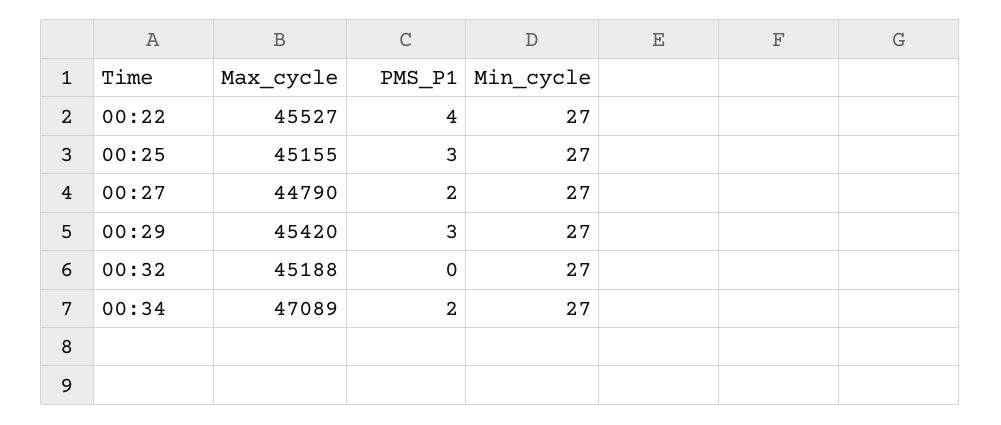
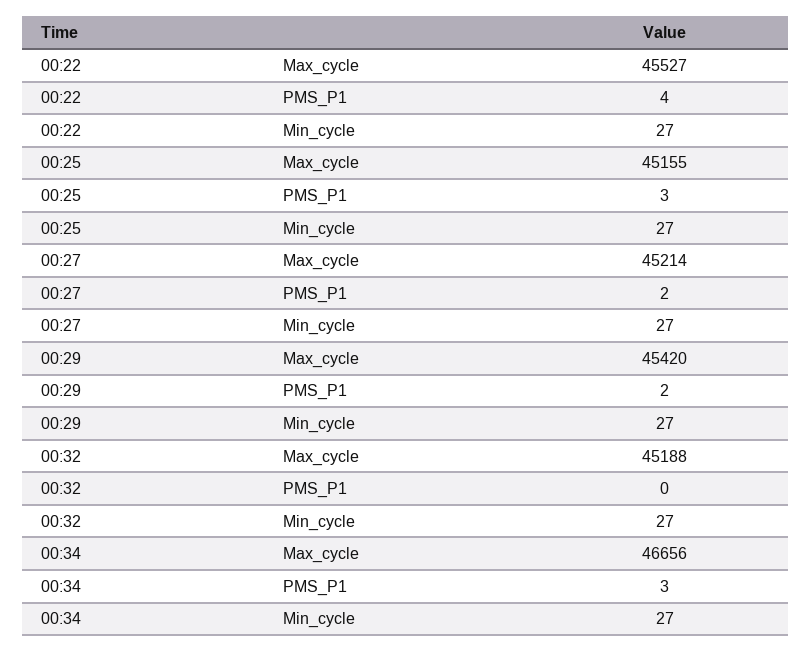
  {
    "Max_cycle": {
      "00:22": 45527,
      "00:25": 45155,
-     "00:27": 44790,
+     "00:27": 45214,
      "00:29": 45420,
      "00:32": 45188,
-     "00:34": 47089
+     "00:34": 46656
    },
    "PMS_P1": {
      "00:22": 4,
      "00:25": 3,
      "00:27": 2,
-     "00:29": 3,
+     "00:29": 2,
      "00:32": 0,
-     "00:34": 2
+     "00:34": 3
    },
    "Min_cycle": {
      "00:22": 27,
      "00:25": 27,
      "00:27": 27,
      "00:29": 27,
      "00:32": 27,
      "00:34": 27
    }
  }

